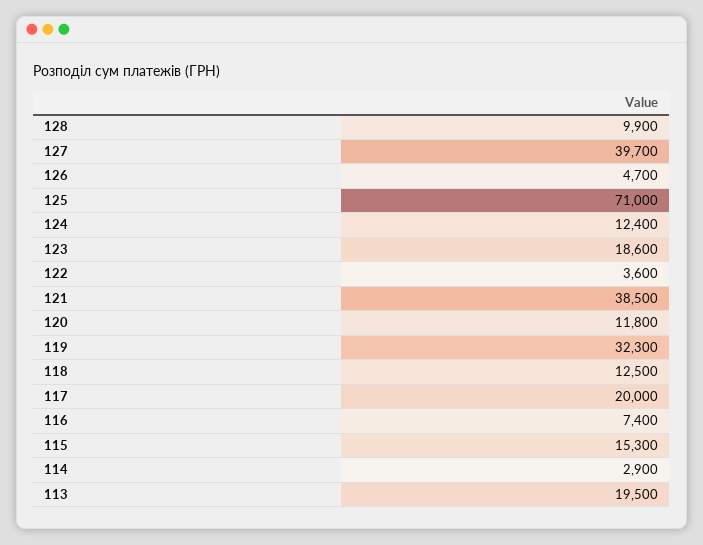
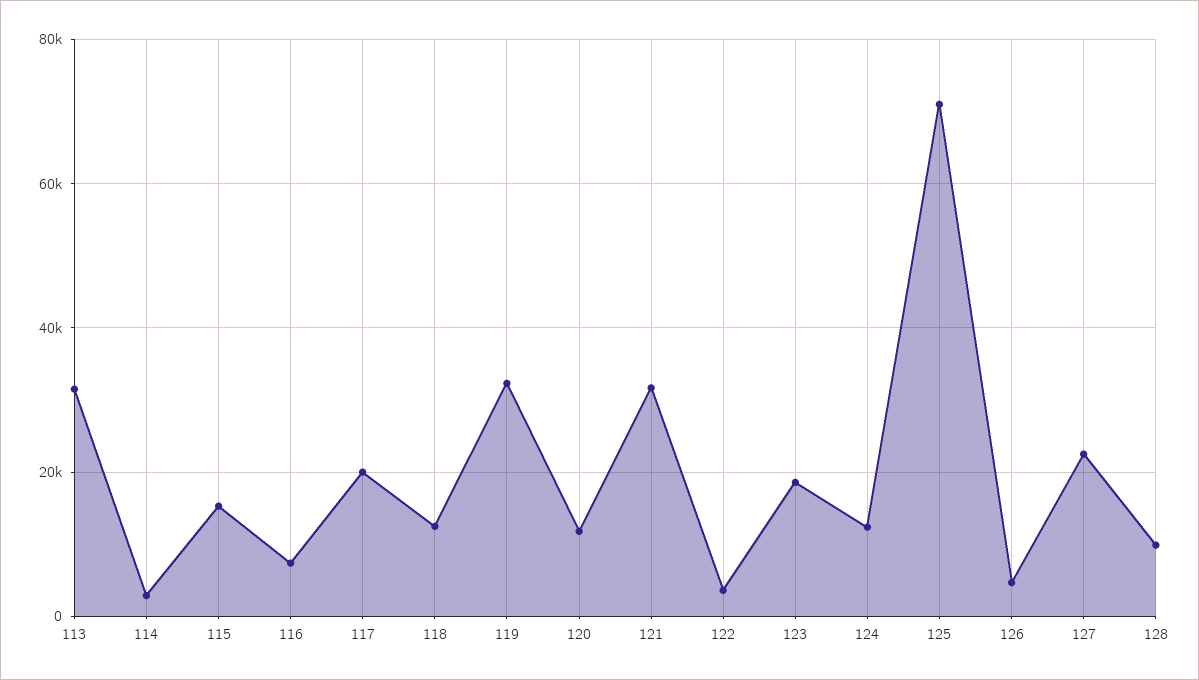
  {
    "128": 9900,
-   "127": 39700,
+   "127": 22000,
    "126": 4700,
    "125": 71000,
    "124": 12400,
    "123": 18600,
    "122": 3600,
-   "121": 38500,
+   "121": 32000,
    "120": 11800,
    "119": 32300,
    "118": 12500,
    "117": 20000,
    "116": 7400,
    "115": 15300,
    "114": 2900,
-   "113": 19500
+   "113": 32000
  }

